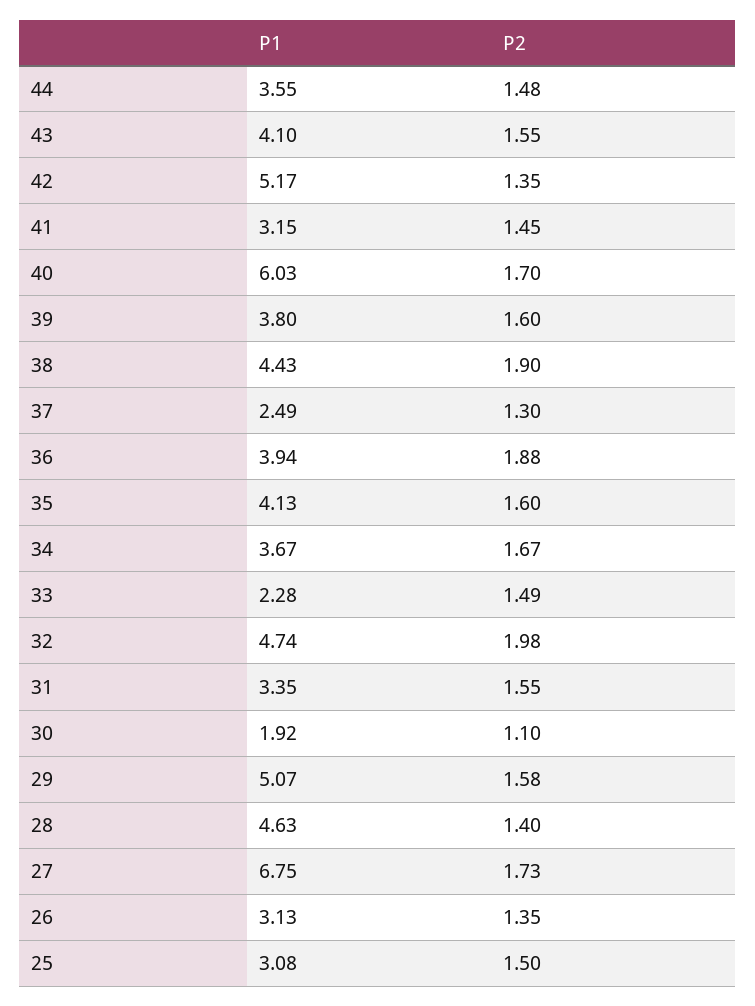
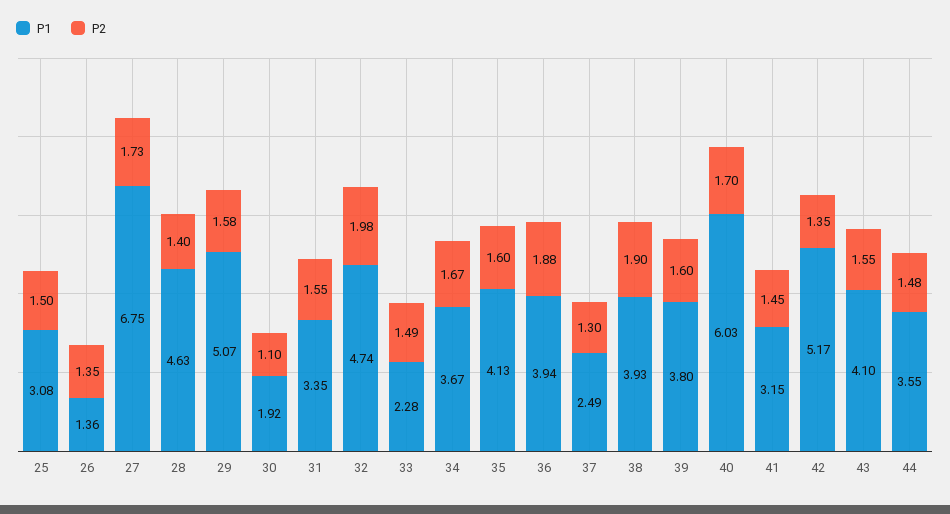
  {
    "P1": {
      "44": 3.55,
      "43": 4.1,
      "42": 5.17,
      "41": 3.15,
      "40": 6.03,
      "39": 3.8,
-     "38": 4.43,
+     "38": 3.93,
      "37": 2.49,
      "36": 3.94,
      "35": 4.13,
      "34": 3.67,
      "33": 2.28,
      "32": 4.74,
      "31": 3.35,
      "30": 1.92,
      "29": 5.07,
      "28": 4.63,
      "27": 6.75,
-     "26": 3.13,
+     "26": 1.36,
      "25": 3.08
    },
    "P2": {
      "44": 1.48,
      "43": 1.55,
      "42": 1.35,
      "41": 1.45,
      "40": 1.7,
      "39": 1.6,
      "38": 1.9,
      "37": 1.3,
      "36": 1.88,
      "35": 1.6,
      "34": 1.67,
      "33": 1.49,
      "32": 1.98,
      "31": 1.55,
      "30": 1.1,
      "29": 1.58,
      "28": 1.4,
      "27": 1.73,
      "26": 1.35,
      "25": 1.5
    }
  }

